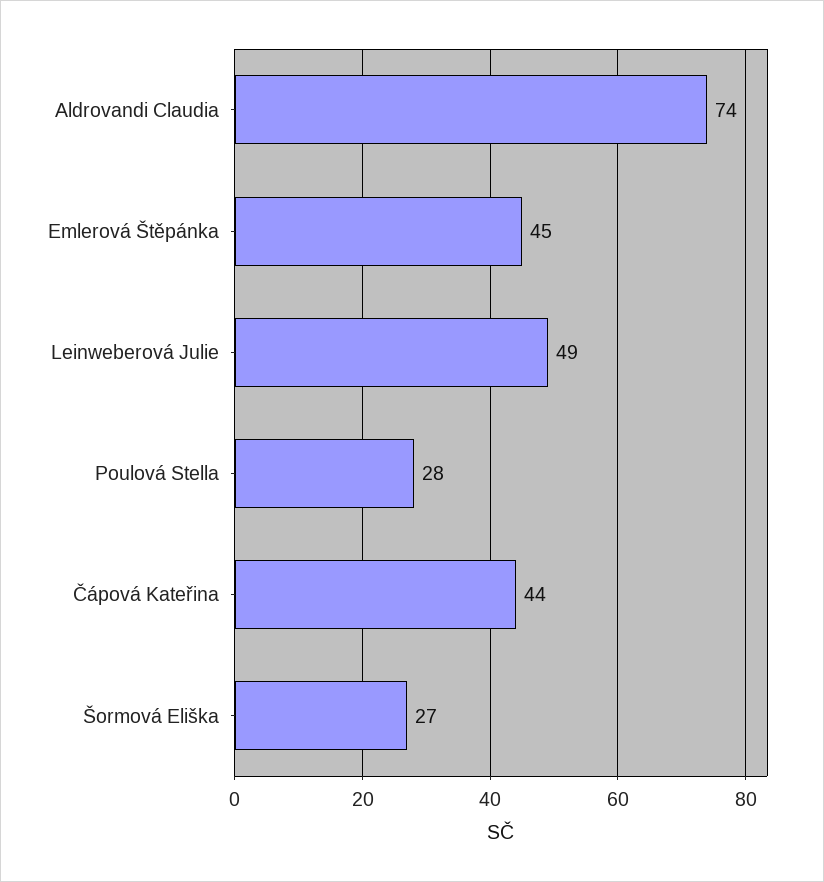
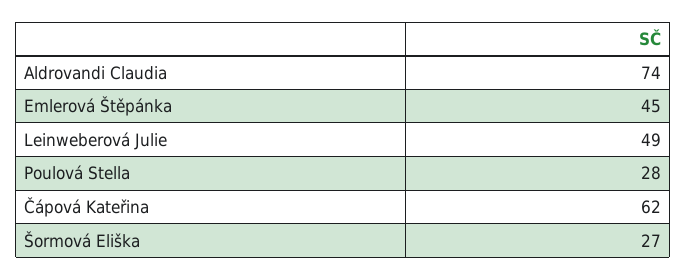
  {
    "Aldrovandi Claudia": 74,
    "Emlerová Štěpánka": 45,
    "Leinweberová Julie": 49,
    "Poulová Stella": 28,
-   "Čápová Kateřina": 44,
+   "Čápová Kateřina": 62,
    "Šormová Eliška": 27
  }

